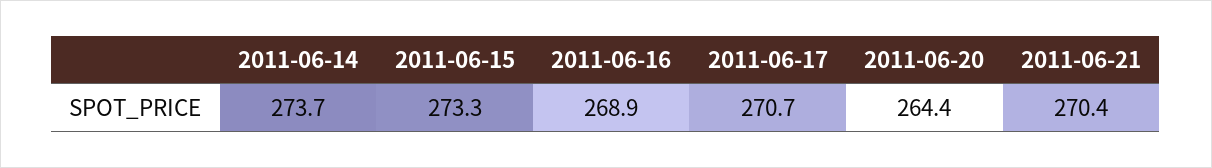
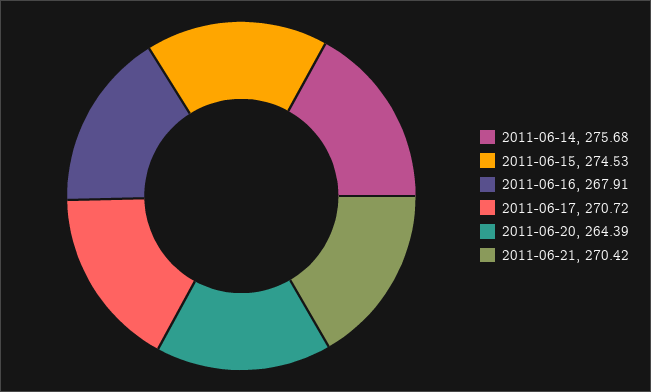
  {
-   "2011-06-14": 273.7,
+   "2011-06-14": 275.68,
-   "2011-06-15": 273.3,
+   "2011-06-15": 274.53,
-   "2011-06-16": 268.9,
+   "2011-06-16": 267.91,
    "2011-06-17": 270.72,
    "2011-06-20": 264.39,
    "2011-06-21": 270.42
  }

